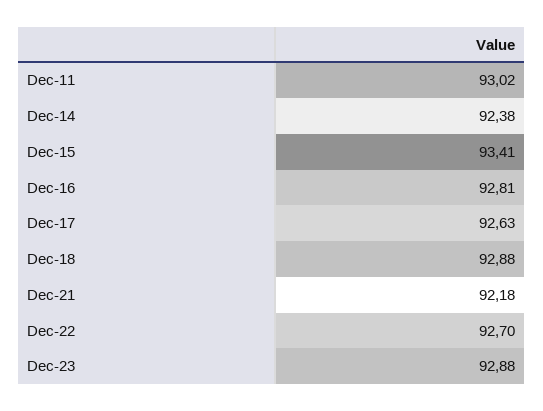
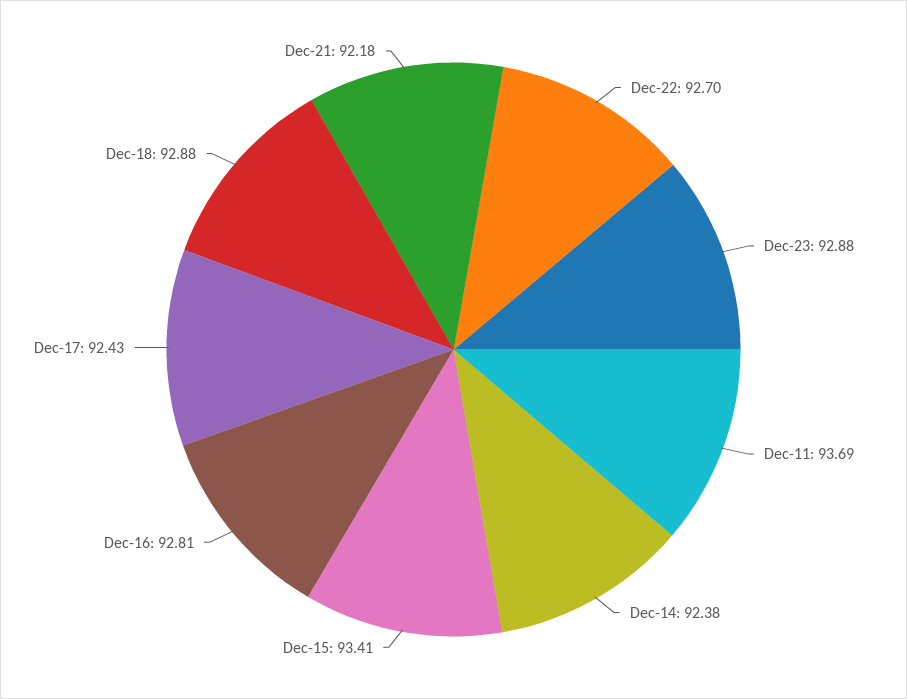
  {
-   "Dec-11": 93.02,
+   "Dec-11": 93.69,
    "Dec-14": 92.38,
    "Dec-15": 93.41,
    "Dec-16": 92.81,
-   "Dec-17": 92.63,
+   "Dec-17": 92.43,
    "Dec-18": 92.88,
    "Dec-21": 92.18,
    "Dec-22": 92.7,
    "Dec-23": 92.88
  }

